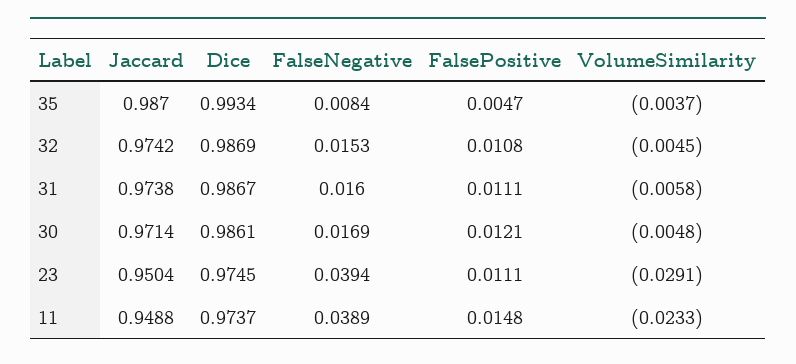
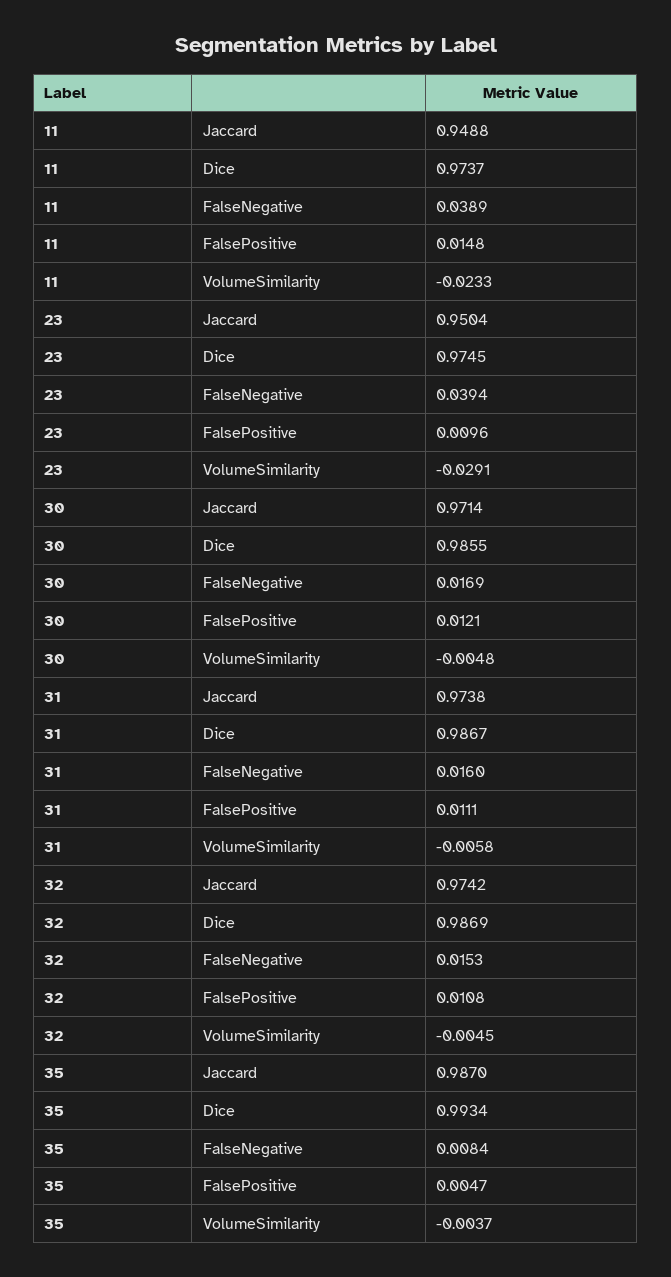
  {
    "Jaccard": {
      "35": 0.987,
      "32": 0.9742,
      "31": 0.9738,
      "30": 0.9714,
      "23": 0.9504,
      "11": 0.9488
    },
    "Dice": {
      "35": 0.9934,
      "32": 0.9869,
      "31": 0.9867,
-     "30": 0.9861,
+     "30": 0.9855,
      "23": 0.9745,
      "11": 0.9737
    },
    "FalseNegative": {
      "35": 0.0084,
      "32": 0.0153,
      "31": 0.016,
      "30": 0.0169,
      "23": 0.0394,
      "11": 0.0389
    },
    "FalsePositive": {
      "35": 0.0047,
      "32": 0.0108,
      "31": 0.0111,
      "30": 0.0121,
-     "23": 0.0111,
+     "23": 0.0096,
      "11": 0.0148
    },
    "VolumeSimilarity": {
      "35": -0.0037,
      "32": -0.0045,
      "31": -0.0058,
      "30": -0.0048,
      "23": -0.0291,
      "11": -0.0233
    }
  }

